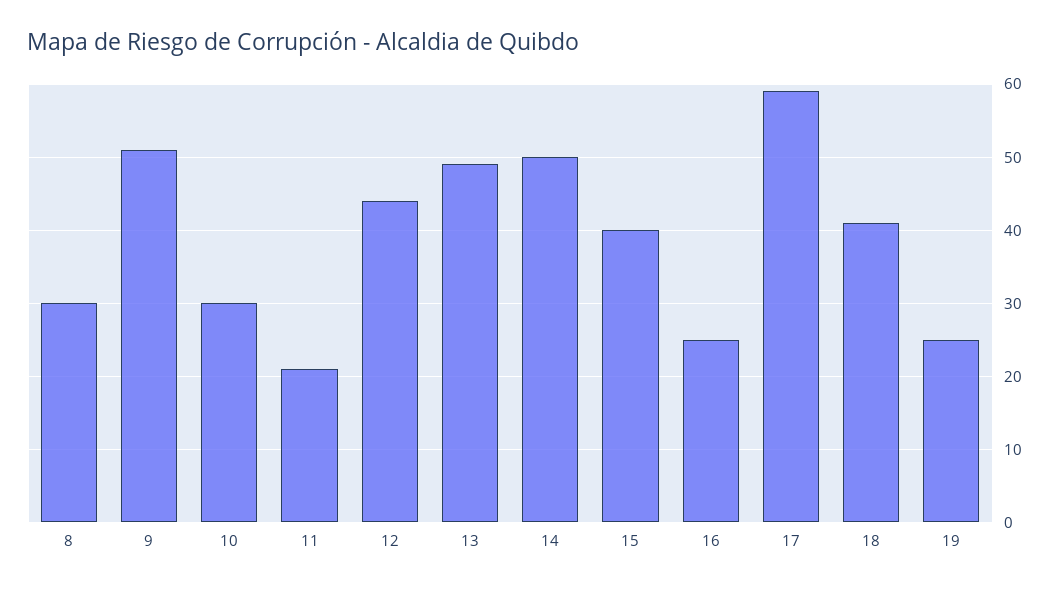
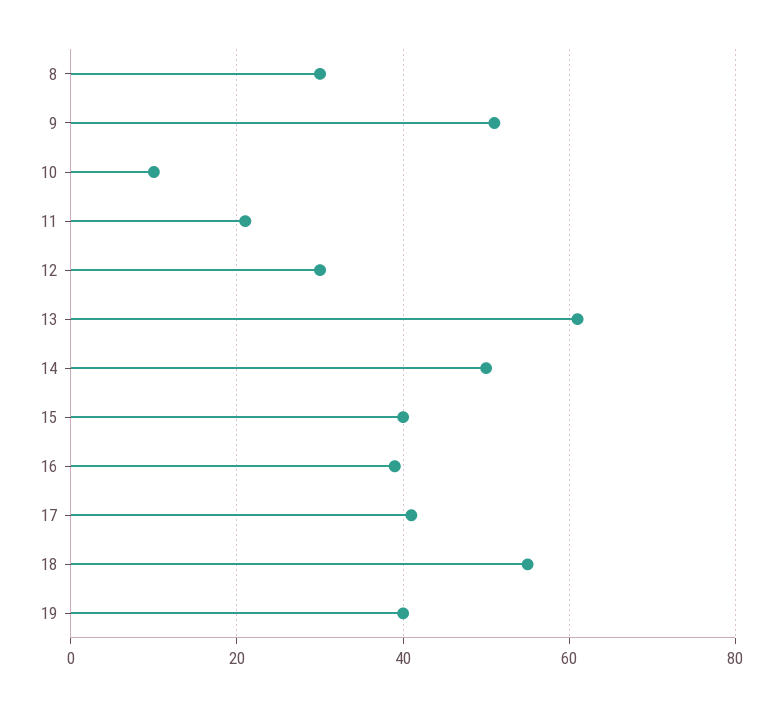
  {
    "8": 30,
    "9": 51,
-   "10": 30,
+   "10": 10,
    "11": 21,
-   "12": 44,
+   "12": 30,
-   "13": 49,
+   "13": 60,
    "14": 50,
    "15": 40,
-   "16": 25,
+   "16": 40,
-   "17": 59,
+   "17": 40,
-   "18": 41,
+   "18": 55,
-   "19": 25
+   "19": 40
  }

